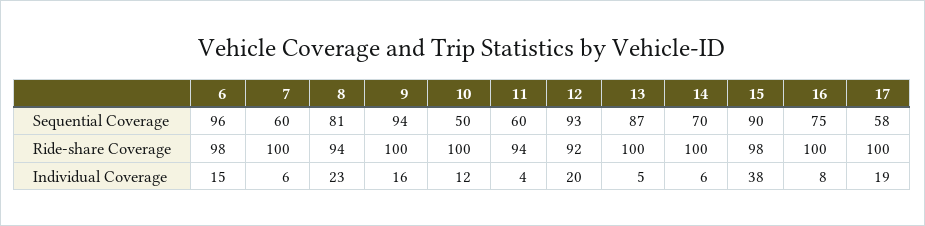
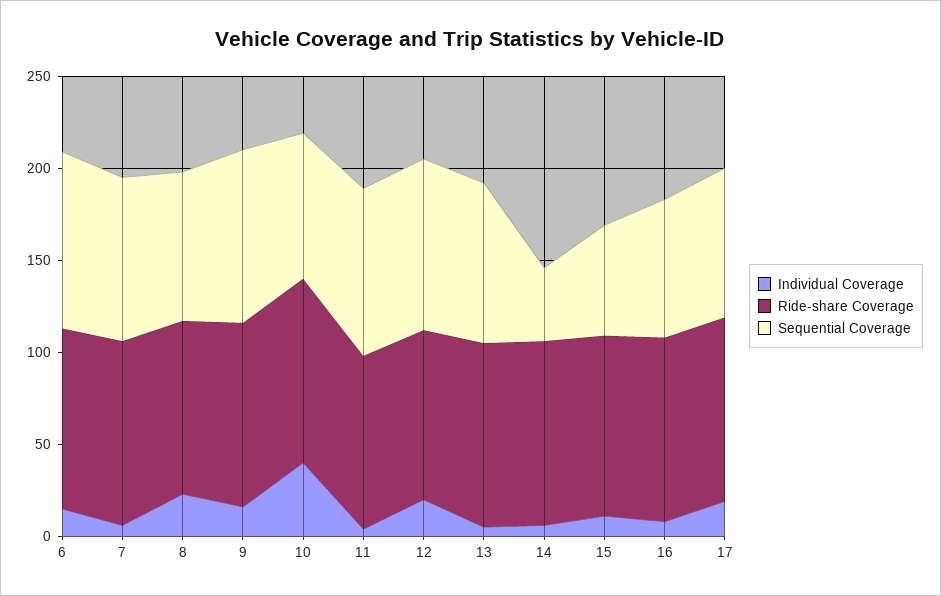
  {
    "Sequential Coverage": {
      "6": 96,
-     "7": 60,
+     "7": 90,
      "8": 81,
      "9": 94,
-     "10": 50,
+     "10": 80,
-     "11": 60,
+     "11": 90,
      "12": 93,
      "13": 87,
-     "14": 70,
+     "14": 40,
-     "15": 90,
+     "15": 60,
      "16": 75,
-     "17": 58
+     "17": 80
    },
    "Ride-share Coverage": {
      "6": 98,
      "7": 100,
      "8": 94,
      "9": 100,
      "10": 100,
      "11": 94,
      "12": 92,
      "13": 100,
      "14": 100,
      "15": 98,
      "16": 100,
      "17": 100
    },
    "Individual Coverage": {
      "6": 15,
      "7": 6,
      "8": 23,
      "9": 16,
-     "10": 12,
+     "10": 40,
      "11": 4,
      "12": 20,
      "13": 5,
      "14": 6,
-     "15": 38,
+     "15": 10,
      "16": 8,
      "17": 19
    }
  }

